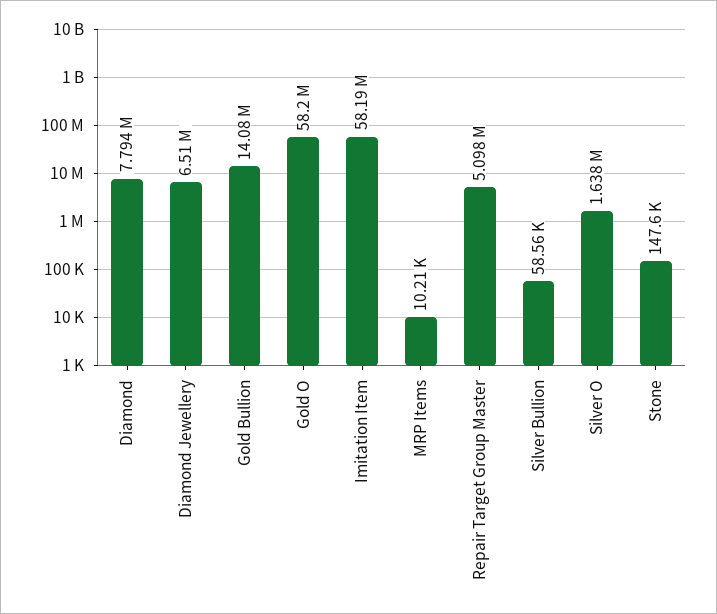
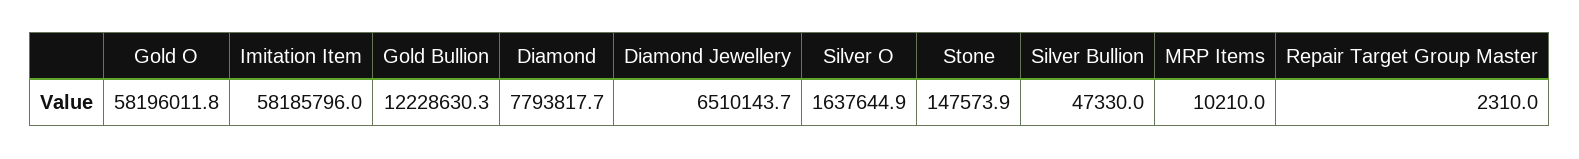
  {
    "Diamond": 7793817.7,
    "Diamond Jewellery": 6510143.7,
-   "Gold Bullion": 14080000,
+   "Gold Bullion": 12228630.3,
    "Gold O": 58196011.8,
    "Imitation Item": 58185796,
    "MRP Items": 10210,
-   "Repair Target Group Master": 5098000,
+   "Repair Target Group Master": 2310,
-   "Silver Bullion": 58560,
+   "Silver Bullion": 47330,
    "Silver O": 1637644.9,
    "Stone": 147573.9
  }

